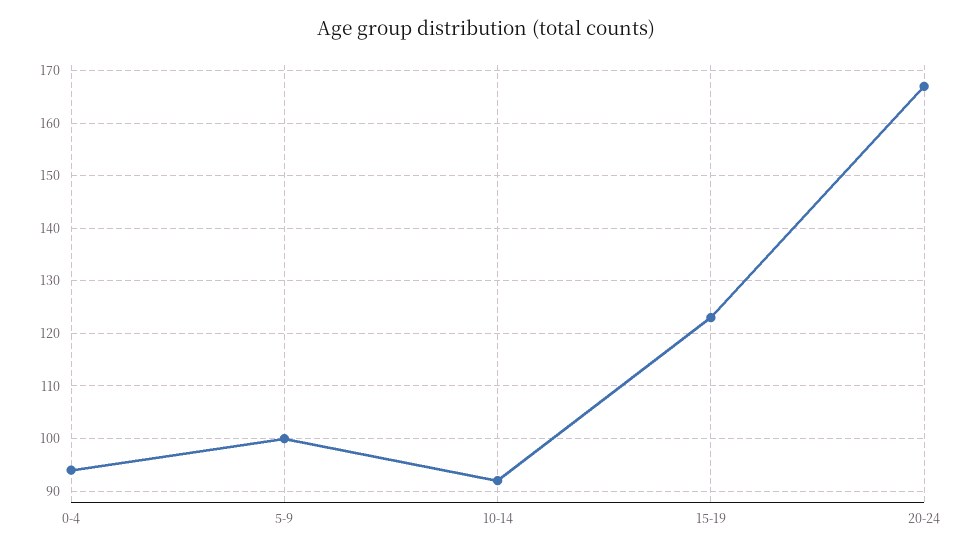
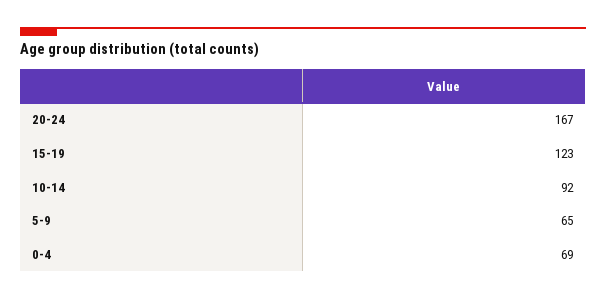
  {
-   "0-4": 95,
+   "0-4": 69,
-   "5-9": 100,
+   "5-9": 65,
    "10-14": 92,
    "15-19": 123,
    "20-24": 167
  }

